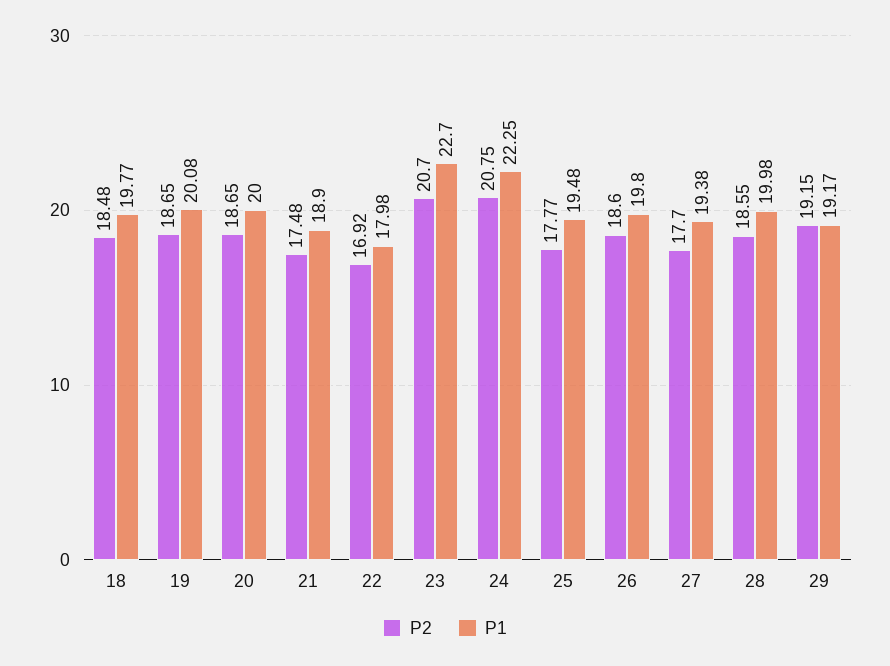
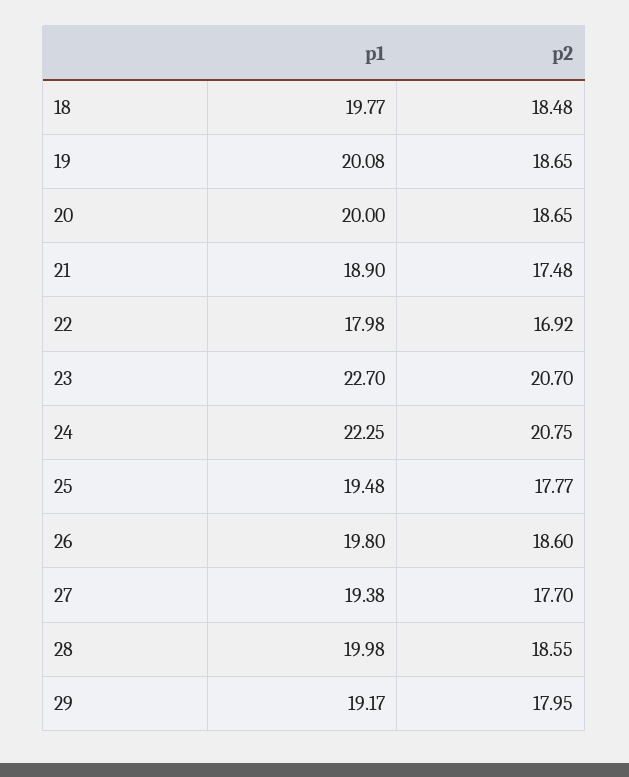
  {
    "P2": {
      "18": 18.48,
      "19": 18.65,
      "20": 18.65,
      "21": 17.48,
      "22": 16.92,
      "23": 20.7,
      "24": 20.75,
      "25": 17.77,
      "26": 18.6,
      "27": 17.7,
      "28": 18.55,
-     "29": 19.15
+     "29": 17.95
    },
    "P1": {
      "18": 19.77,
      "19": 20.08,
      "20": 20,
      "21": 18.9,
      "22": 17.98,
      "23": 22.7,
      "24": 22.25,
      "25": 19.48,
      "26": 19.8,
      "27": 19.38,
      "28": 19.98,
      "29": 19.17
    }
  }

